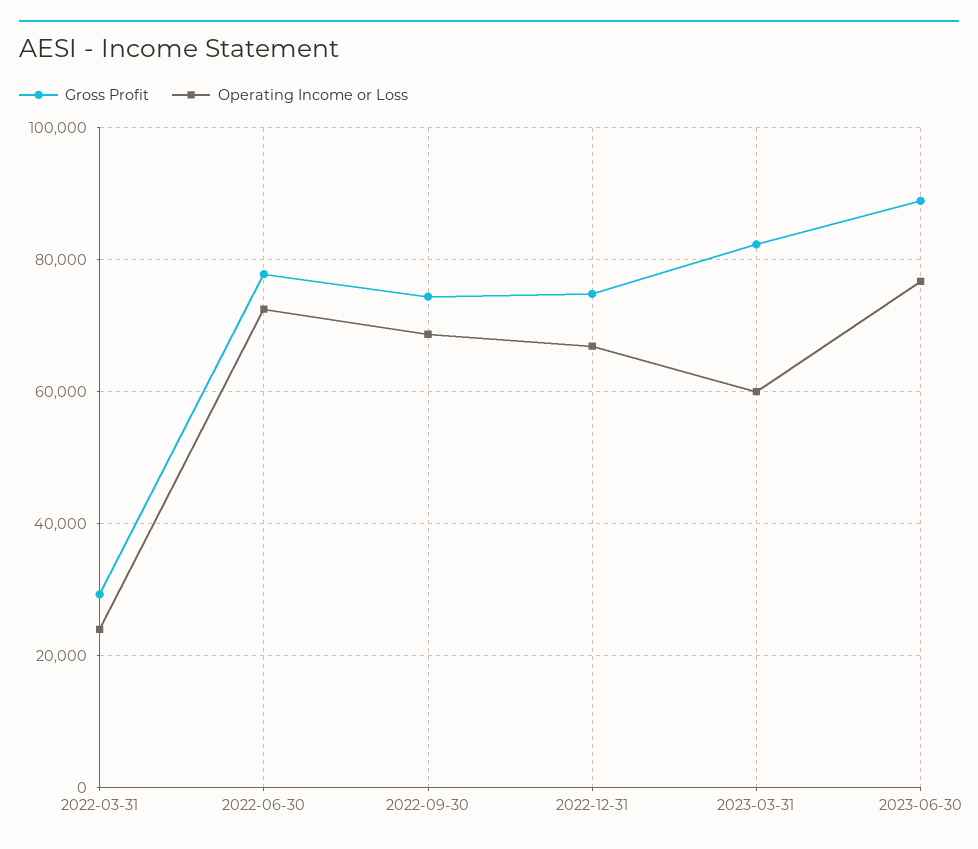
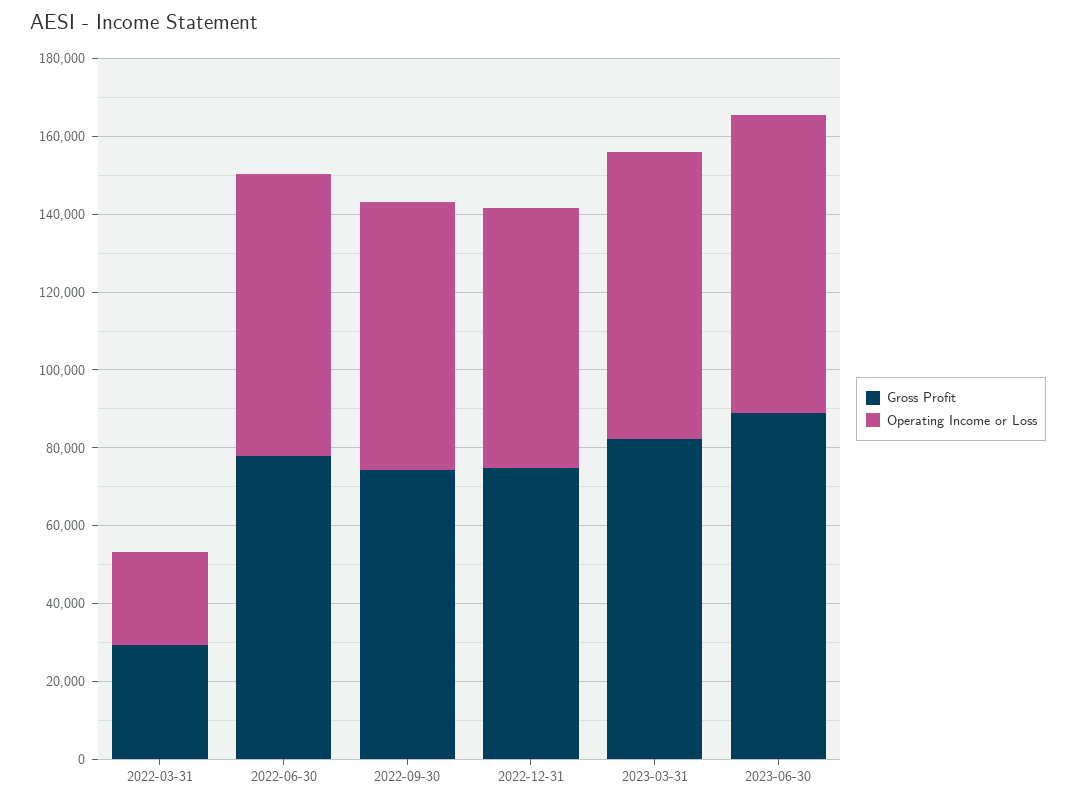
  {
    "Gross Profit": {
      "2022-03-31": 30000,
      "2022-06-30": 78000,
      "2022-09-30": 74000,
      "2022-12-31": 74000,
      "2023-03-31": 82000,
      "2023-06-30": 88000
    },
    "Operating Income or Loss": {
      "2022-03-31": 24000,
      "2022-06-30": 72000,
      "2022-09-30": 68000,
      "2022-12-31": 66000,
-     "2023-03-31": 60000,
+     "2023-03-31": 75000,
      "2023-06-30": 76000
    }
  }

